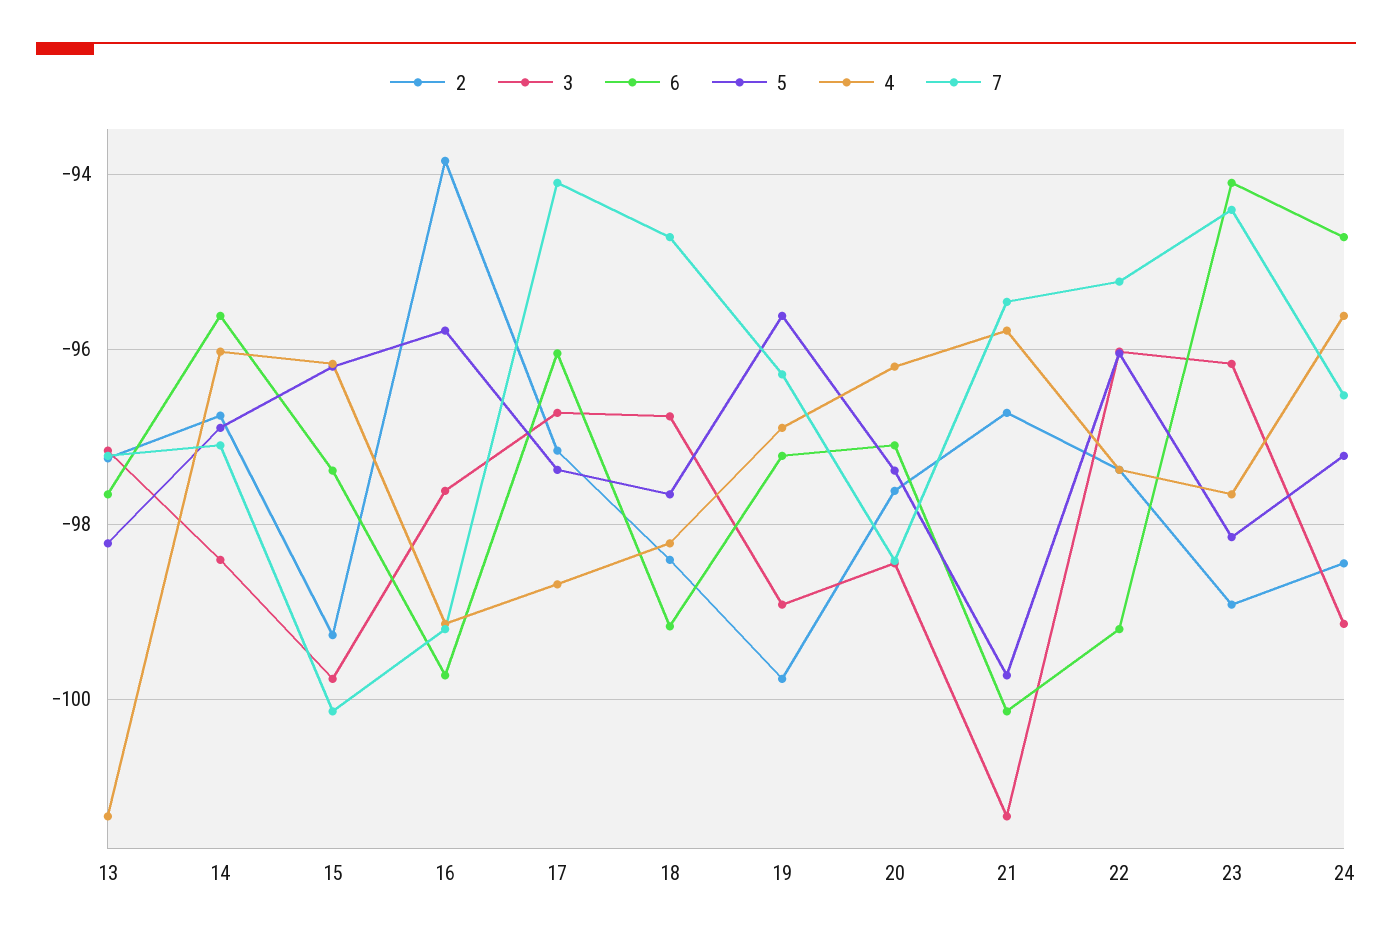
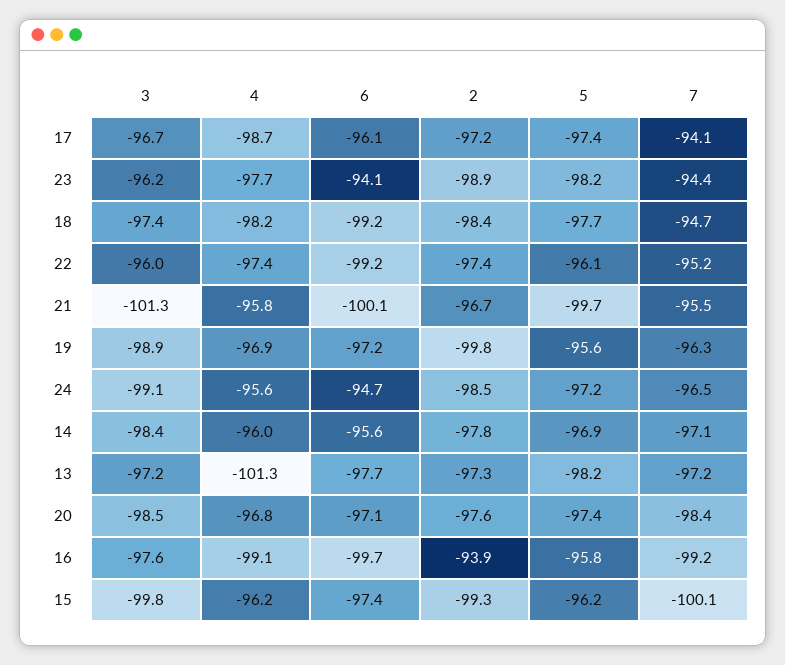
  {
    "2": {
      "13": -97.3,
-     "14": -96.8,
+     "14": -97.8,
      "15": -99.3,
      "16": -93.9,
      "17": -97.2,
      "18": -98.4,
      "19": -99.8,
      "20": -97.6,
      "21": -96.7,
      "22": -97.4,
      "23": -98.9,
      "24": -98.5
    },
    "3": {
      "13": -97.2,
      "14": -98.4,
      "15": -99.8,
      "16": -97.6,
      "17": -96.7,
-     "18": -96.8,
+     "18": -97.4,
      "19": -98.9,
      "20": -98.5,
      "21": -101.3,
      "22": -96,
      "23": -96.2,
      "24": -99.1
    },
    "6": {
      "13": -97.7,
      "14": -95.6,
      "15": -97.4,
      "16": -99.7,
      "17": -96.1,
      "18": -99.2,
      "19": -97.2,
      "20": -97.1,
      "21": -100.1,
      "22": -99.2,
      "23": -94.1,
      "24": -94.7
    },
    "5": {
      "13": -98.2,
      "14": -96.9,
      "15": -96.2,
      "16": -95.8,
      "17": -97.4,
      "18": -97.7,
      "19": -95.6,
      "20": -97.4,
      "21": -99.7,
      "22": -96.1,
      "23": -98.2,
      "24": -97.2
    },
    "4": {
      "13": -101.3,
      "14": -96,
      "15": -96.2,
      "16": -99.1,
      "17": -98.7,
      "18": -98.2,
      "19": -96.9,
-     "20": -96.2,
+     "20": -96.8,
      "21": -95.8,
      "22": -97.4,
      "23": -97.7,
      "24": -95.6
    },
    "7": {
      "13": -97.2,
      "14": -97.1,
      "15": -100.1,
      "16": -99.2,
      "17": -94.1,
      "18": -94.7,
      "19": -96.3,
      "20": -98.4,
      "21": -95.5,
      "22": -95.2,
      "23": -94.4,
      "24": -96.5
    }
  }

